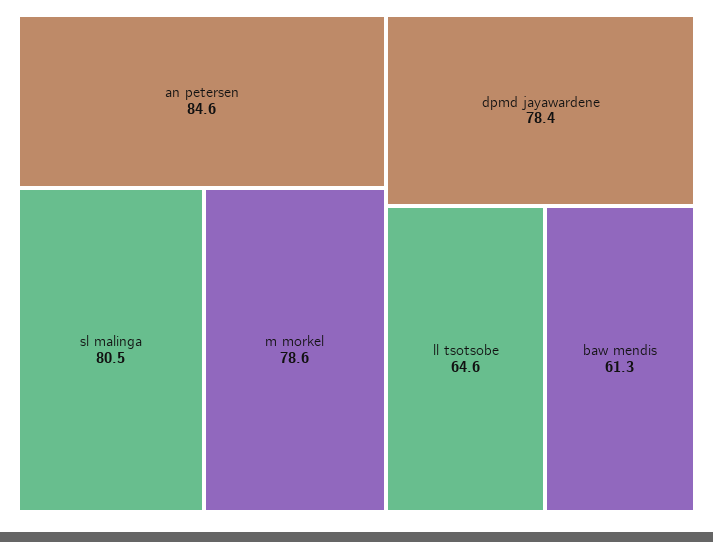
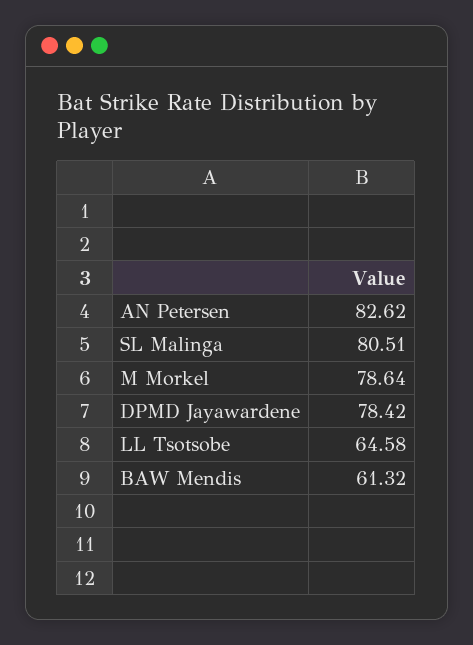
  {
-   "an petersen": 84.6,
+   "an petersen": 82.62,
    "sl malinga": 80.51,
    "m morkel": 78.64,
    "dpmd jayawardene": 78.42,
    "ll tsotsobe": 64.58,
    "baw mendis": 61.32
  }

